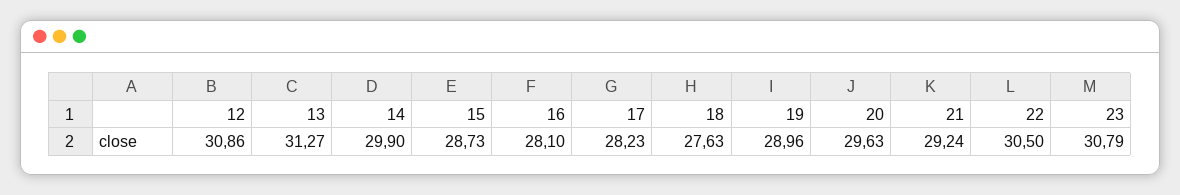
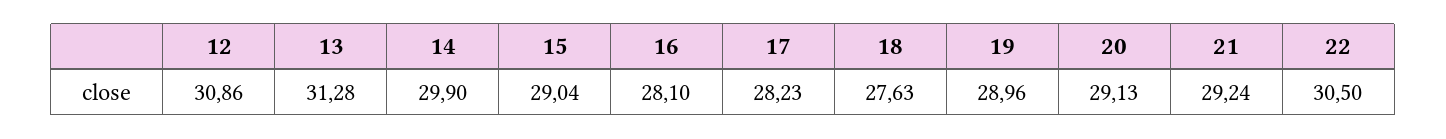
  {
    "12": 30.86,
-   "13": 31.27,
+   "13": 31.28,
    "14": 29.9,
-   "15": 28.73,
+   "15": 29.04,
    "16": 28.1,
    "17": 28.23,
    "18": 27.63,
    "19": 28.96,
-   "20": 29.63,
+   "20": 29.13,
    "21": 29.24,
-   "22": 30.5,
+   "22": 30.5
-   "23": 30.79
  }

